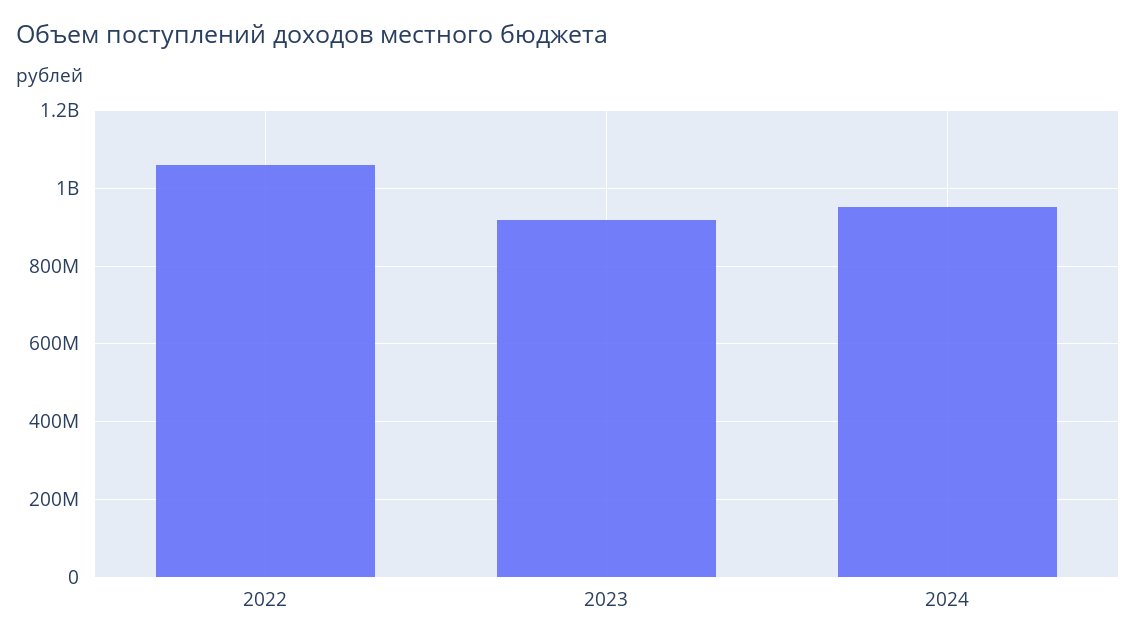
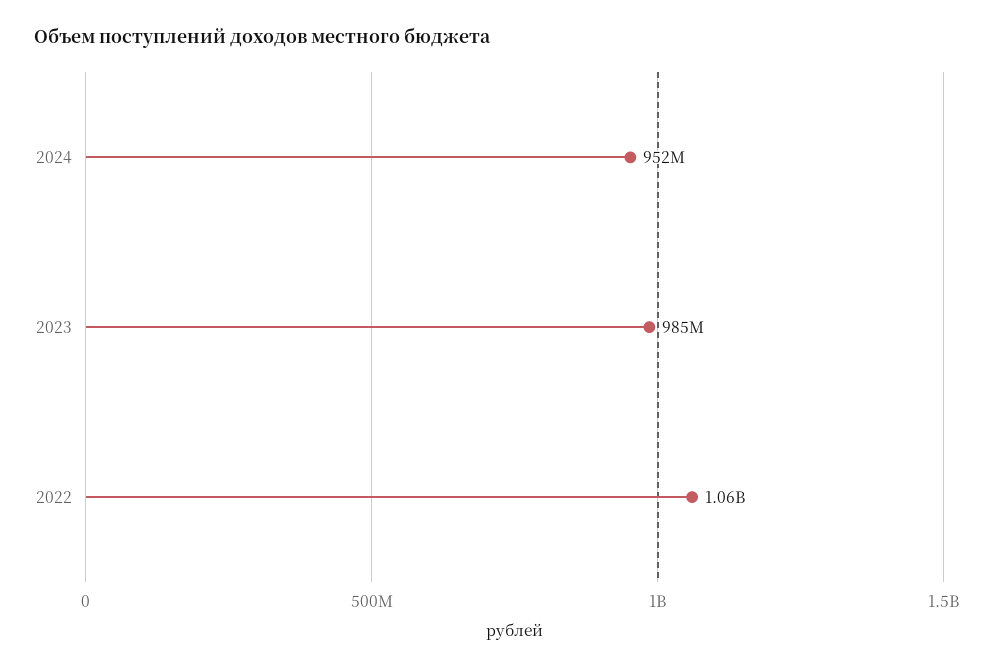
  {
    "2022": 1060000000,
-   "2023": 920000000,
+   "2023": 985000000,
    "2024": 952000000
  }

